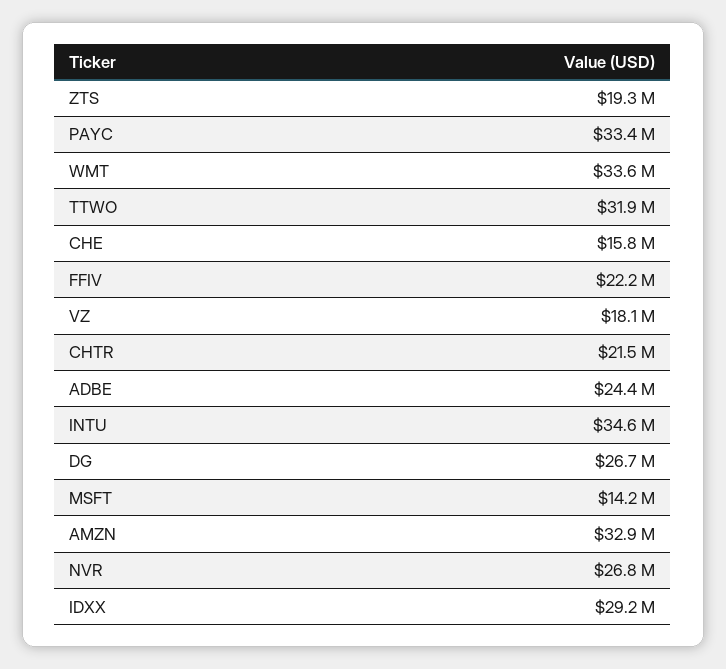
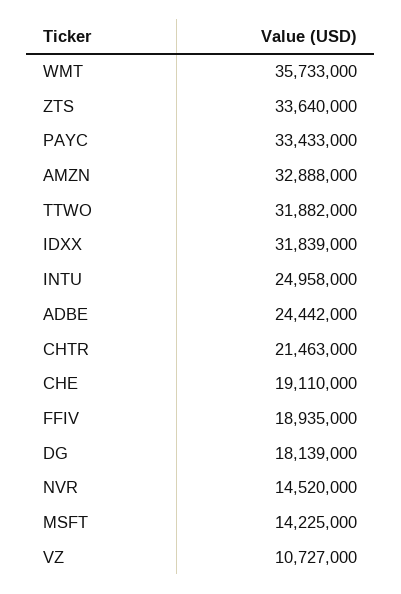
  {
-   "ZTS": 19300000,
+   "ZTS": 33640000,
    "PAYC": 33433000,
-   "WMT": 33600000,
+   "WMT": 35733000,
    "TTWO": 31882000,
-   "CHE": 15800000,
+   "CHE": 19110000,
-   "FFIV": 22200000,
+   "FFIV": 18935000,
-   "VZ": 18100000,
+   "VZ": 10727000,
    "CHTR": 21463000,
    "ADBE": 24442000,
-   "INTU": 34600000,
+   "INTU": 24958000,
-   "DG": 26700000,
+   "DG": 18139000,
    "MSFT": 14225000,
    "AMZN": 32888000,
-   "NVR": 26800000,
+   "NVR": 14520000,
-   "IDXX": 29200000
+   "IDXX": 31839000
  }

